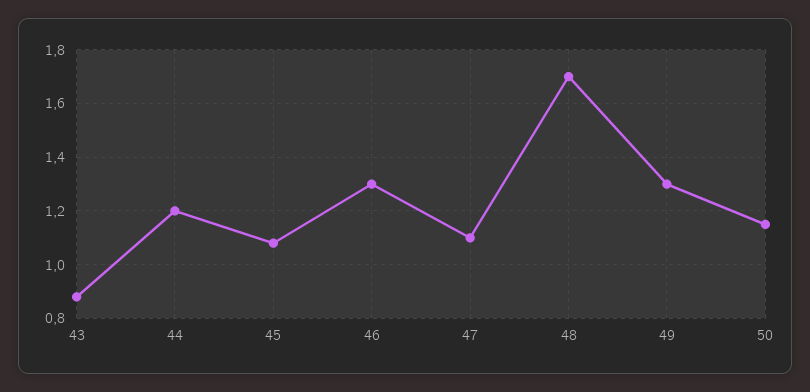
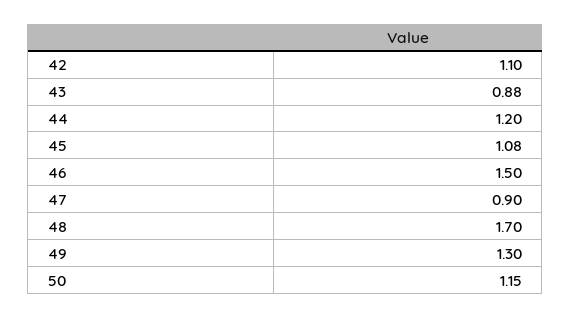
  {
    "43": 0.88,
    "44": 1.2,
    "45": 1.08,
-   "46": 1.3,
+   "46": 1.5,
-   "47": 1.1,
+   "47": 0.9,
    "48": 1.7,
    "49": 1.3,
-   "50": 1.15
+   "50": 1.15,
+   "42": 1.1
  }

